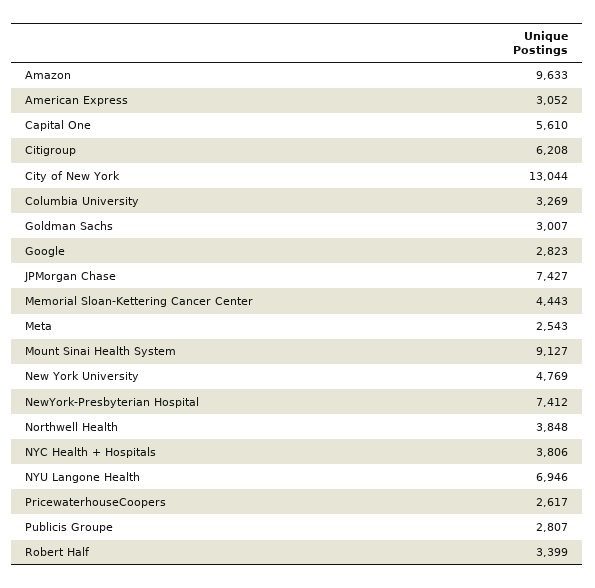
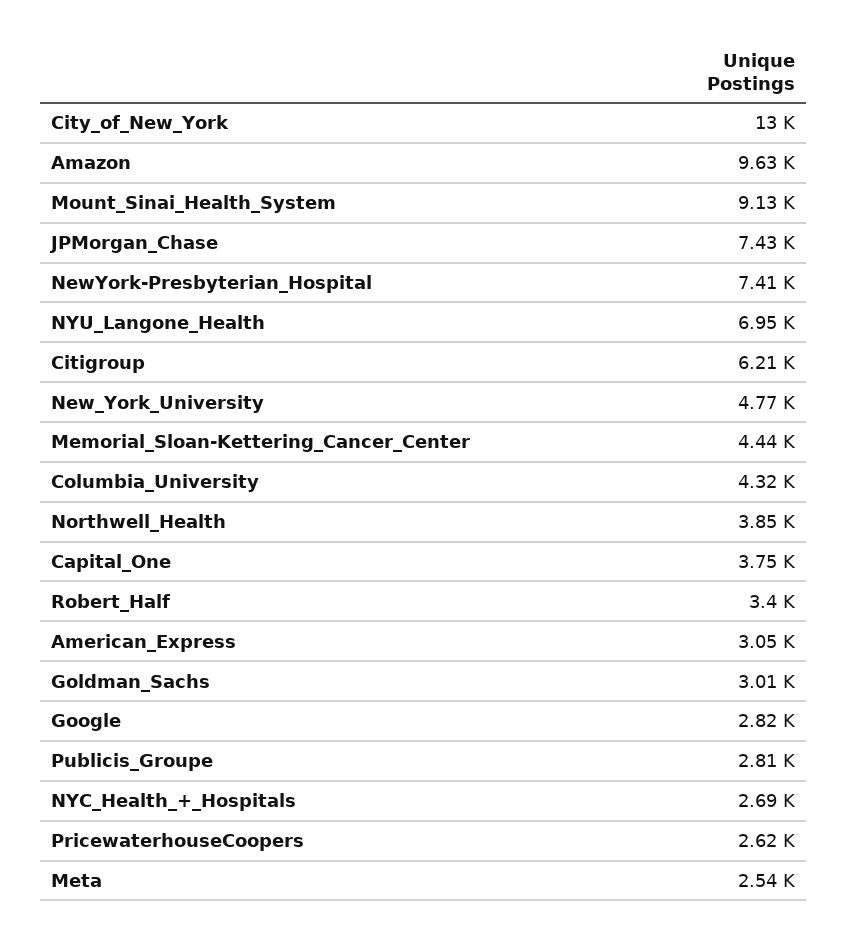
  {
    "Amazon": 9633,
    "American Express": 3052,
-   "Capital One": 5610,
+   "Capital One": 3750,
    "Citigroup": 6208,
    "City of New York": 13044,
-   "Columbia University": 3269,
+   "Columbia University": 4320,
    "Goldman Sachs": 3007,
    "Google": 2823,
    "JPMorgan Chase": 7427,
    "Memorial Sloan-Kettering Cancer Center": 4443,
    "Meta": 2543,
    "Mount Sinai Health System": 9127,
    "New York University": 4769,
    "NewYork-Presbyterian Hospital": 7412,
    "Northwell Health": 3848,
-   "NYC Health + Hospitals": 3806,
+   "NYC Health + Hospitals": 2690,
    "NYU Langone Health": 6946,
    "PricewaterhouseCoopers": 2617,
    "Publicis Groupe": 2807,
    "Robert Half": 3399
  }

